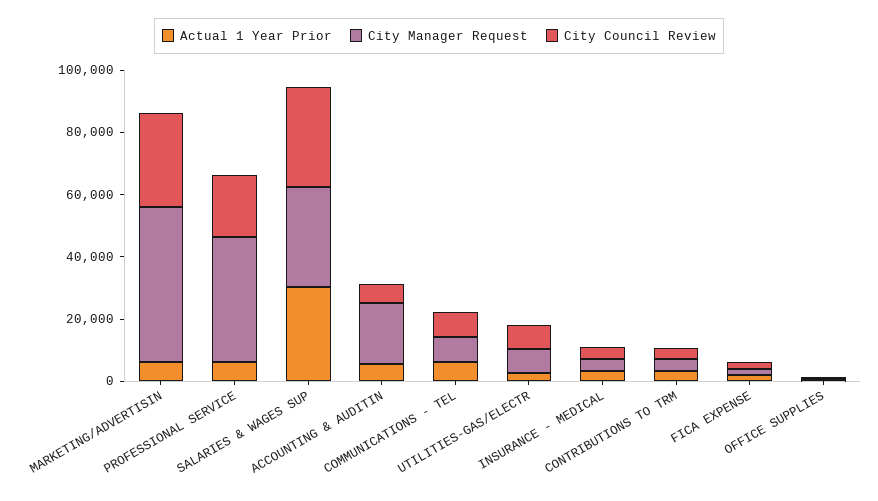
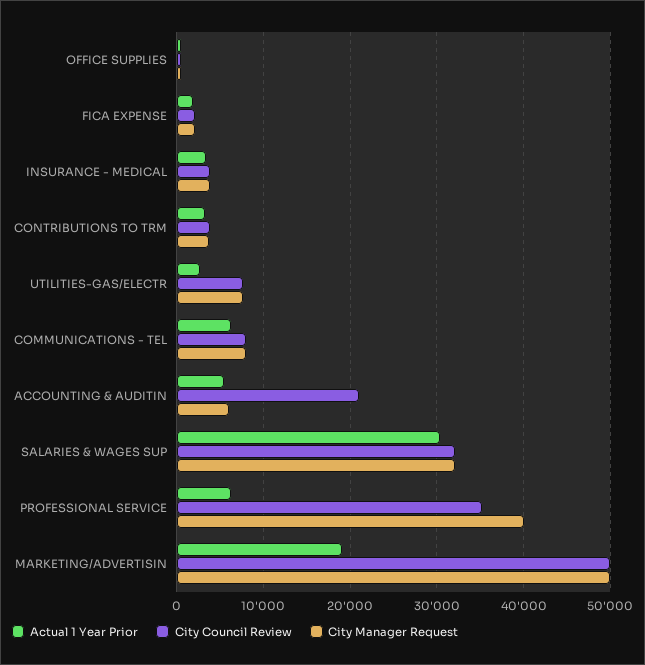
  {
    "Actual 1 Year Prior": {
-     "MARKETING/ADVERTISIN": 5000,
+     "MARKETING/ADVERTISIN": 19000,
      "PROFESSIONAL SERVICE": 6000,
      "SALARIES & WAGES SUP": 30000,
      "ACCOUNTING & AUDITIN": 5000,
      "COMMUNICATIONS - TEL": 6000,
      "UTILITIES-GAS/ELECTR": 3000,
      "INSURANCE - MEDICAL": 3000,
      "CONTRIBUTIONS TO TRM": 3000,
      "FICA EXPENSE": 2000,
      "OFFICE SUPPLIES": 0
    },
    "City Manager Request": {
      "MARKETING/ADVERTISIN": 50000,
      "PROFESSIONAL SERVICE": 40000,
      "SALARIES & WAGES SUP": 32000,
-     "ACCOUNTING & AUDITIN": 20000,
+     "ACCOUNTING & AUDITIN": 6000,
      "COMMUNICATIONS - TEL": 8000,
      "UTILITIES-GAS/ELECTR": 8000,
      "INSURANCE - MEDICAL": 4000,
      "CONTRIBUTIONS TO TRM": 4000,
      "FICA EXPENSE": 2000,
      "OFFICE SUPPLIES": 1000
    },
    "City Council Review": {
-     "MARKETING/ADVERTISIN": 30000,
+     "MARKETING/ADVERTISIN": 50000,
-     "PROFESSIONAL SERVICE": 20000,
+     "PROFESSIONAL SERVICE": 35000,
      "SALARIES & WAGES SUP": 32000,
-     "ACCOUNTING & AUDITIN": 5000,
+     "ACCOUNTING & AUDITIN": 21000,
      "COMMUNICATIONS - TEL": 8000,
      "UTILITIES-GAS/ELECTR": 8000,
      "INSURANCE - MEDICAL": 4000,
      "CONTRIBUTIONS TO TRM": 4000,
      "FICA EXPENSE": 2000,
      "OFFICE SUPPLIES": 1000
    }
  }

